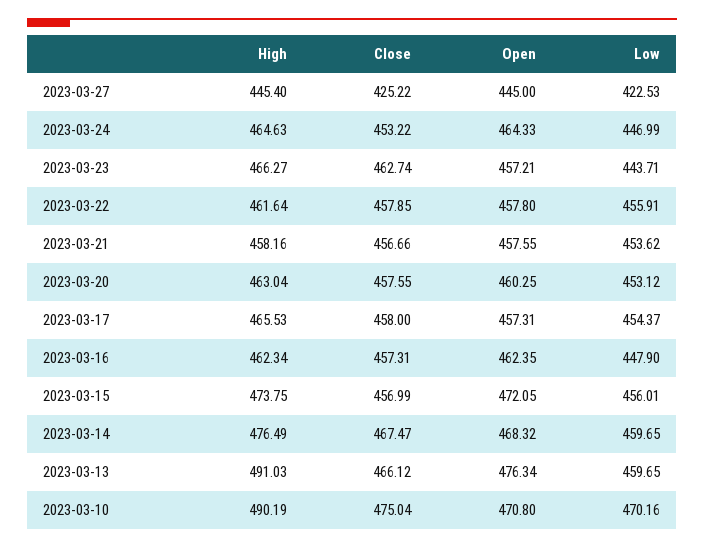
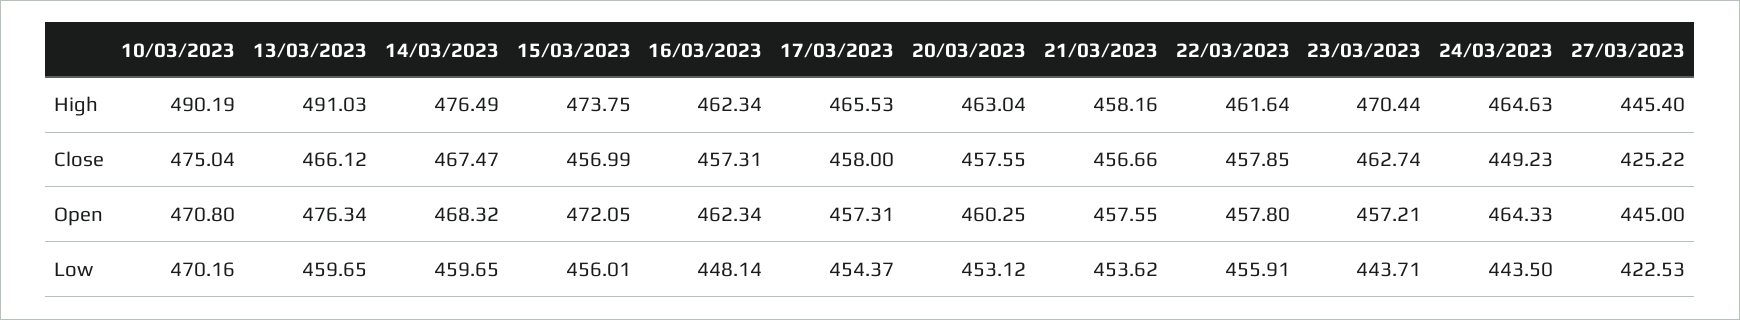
  {
    "High": {
      "2023-03-27": 445.4,
      "2023-03-24": 464.63,
-     "2023-03-23": 466.27,
+     "2023-03-23": 470.44,
      "2023-03-22": 461.64,
      "2023-03-21": 458.16,
      "2023-03-20": 463.04,
      "2023-03-17": 465.53,
      "2023-03-16": 462.34,
      "2023-03-15": 473.75,
      "2023-03-14": 476.49,
      "2023-03-13": 491.03,
      "2023-03-10": 490.19
    },
    "Close": {
      "2023-03-27": 425.22,
-     "2023-03-24": 453.22,
+     "2023-03-24": 449.23,
      "2023-03-23": 462.74,
      "2023-03-22": 457.85,
      "2023-03-21": 456.66,
      "2023-03-20": 457.55,
      "2023-03-17": 458,
      "2023-03-16": 457.31,
      "2023-03-15": 456.99,
      "2023-03-14": 467.47,
      "2023-03-13": 466.12,
      "2023-03-10": 475.04
    },
    "Open": {
      "2023-03-27": 445,
      "2023-03-24": 464.33,
      "2023-03-23": 457.21,
      "2023-03-22": 457.8,
      "2023-03-21": 457.55,
      "2023-03-20": 460.25,
      "2023-03-17": 457.31,
-     "2023-03-16": 462.35,
+     "2023-03-16": 462.34,
      "2023-03-15": 472.05,
      "2023-03-14": 468.32,
      "2023-03-13": 476.34,
      "2023-03-10": 470.8
    },
    "Low": {
      "2023-03-27": 422.53,
-     "2023-03-24": 446.99,
+     "2023-03-24": 443.5,
      "2023-03-23": 443.71,
      "2023-03-22": 455.91,
      "2023-03-21": 453.62,
      "2023-03-20": 453.12,
      "2023-03-17": 454.37,
-     "2023-03-16": 447.9,
+     "2023-03-16": 448.14,
      "2023-03-15": 456.01,
      "2023-03-14": 459.65,
      "2023-03-13": 459.65,
      "2023-03-10": 470.16
    }
  }

